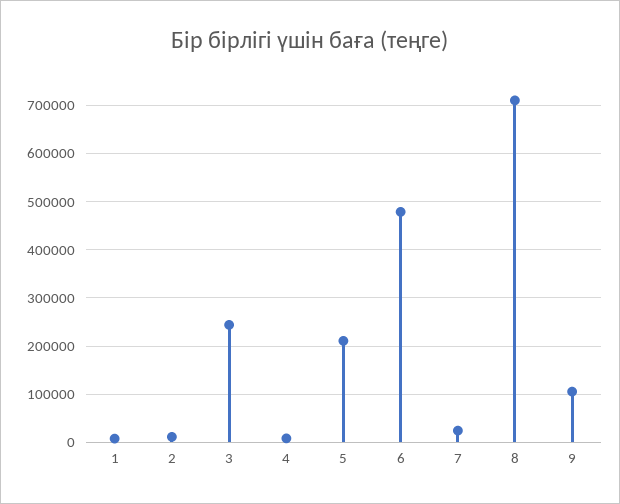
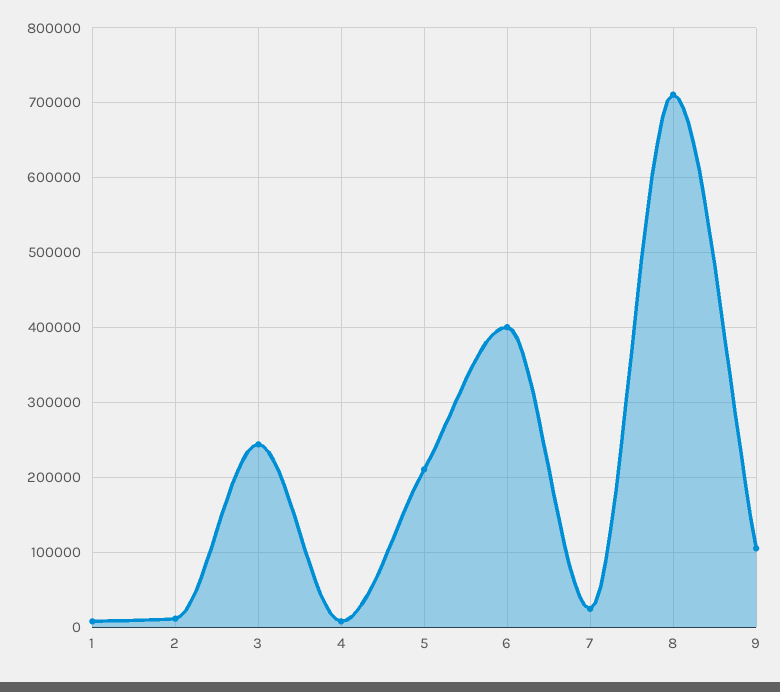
  {
    "1": 10000,
    "2": 10000,
    "3": 240000,
    "4": 10000,
    "5": 210000,
-   "6": 480000,
+   "6": 400000,
    "7": 20000,
    "8": 710000,
    "9": 110000
  }

